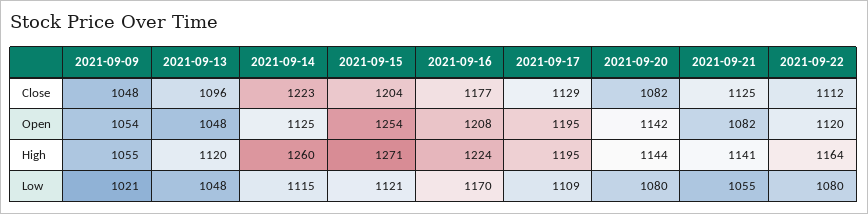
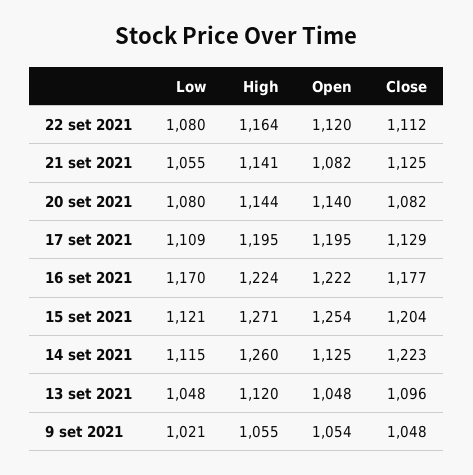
  {
    "2021-09-09": {
      "Close": 1048,
      "Open": 1054,
      "High": 1055,
      "Low": 1021
    },
    "2021-09-13": {
      "Close": 1096,
      "Open": 1048,
      "High": 1120,
      "Low": 1048
    },
    "2021-09-14": {
      "Close": 1223,
      "Open": 1125,
      "High": 1260,
      "Low": 1115
    },
    "2021-09-15": {
      "Close": 1204,
      "Open": 1254,
      "High": 1271,
      "Low": 1121
    },
    "2021-09-16": {
      "Close": 1177,
-     "Open": 1208,
+     "Open": 1222,
      "High": 1224,
      "Low": 1170
    },
    "2021-09-17": {
      "Close": 1129,
      "Open": 1195,
      "High": 1195,
      "Low": 1109
    },
    "2021-09-20": {
      "Close": 1082,
-     "Open": 1142,
+     "Open": 1140,
      "High": 1144,
      "Low": 1080
    },
    "2021-09-21": {
      "Close": 1125,
      "Open": 1082,
      "High": 1141,
      "Low": 1055
    },
    "2021-09-22": {
      "Close": 1112,
      "Open": 1120,
      "High": 1164,
      "Low": 1080
    }
  }

